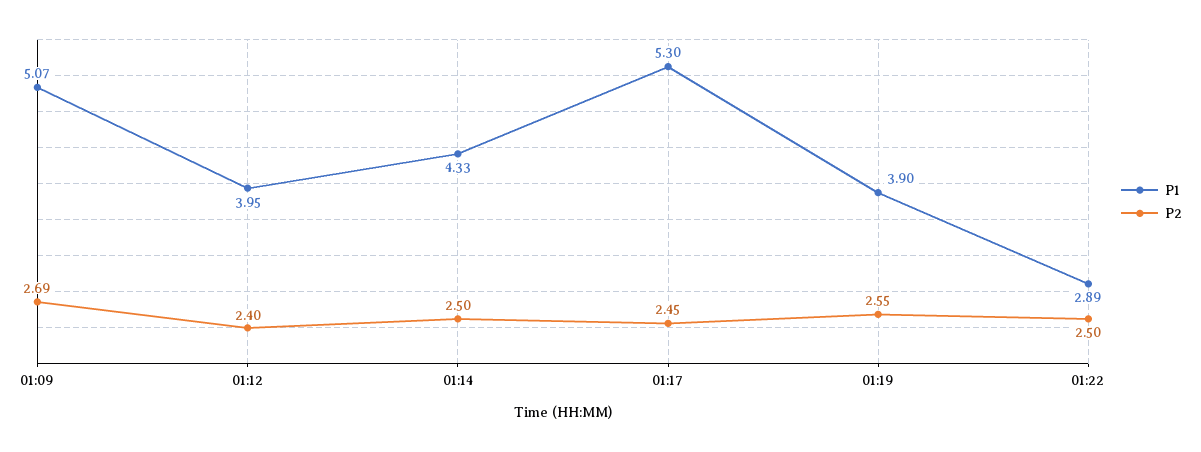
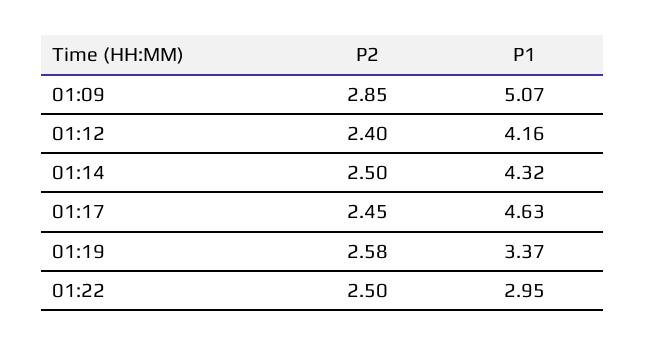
  {
    "P1": {
      "01:09": 5.07,
-     "01:12": 3.95,
+     "01:12": 4.16,
-     "01:14": 4.33,
+     "01:14": 4.32,
-     "01:17": 5.3,
+     "01:17": 4.63,
-     "01:19": 3.9,
+     "01:19": 3.37,
-     "01:22": 2.89
+     "01:22": 2.95
    },
    "P2": {
-     "01:09": 2.69,
+     "01:09": 2.85,
      "01:12": 2.4,
      "01:14": 2.5,
      "01:17": 2.45,
-     "01:19": 2.55,
+     "01:19": 2.58,
      "01:22": 2.5
    }
  }

